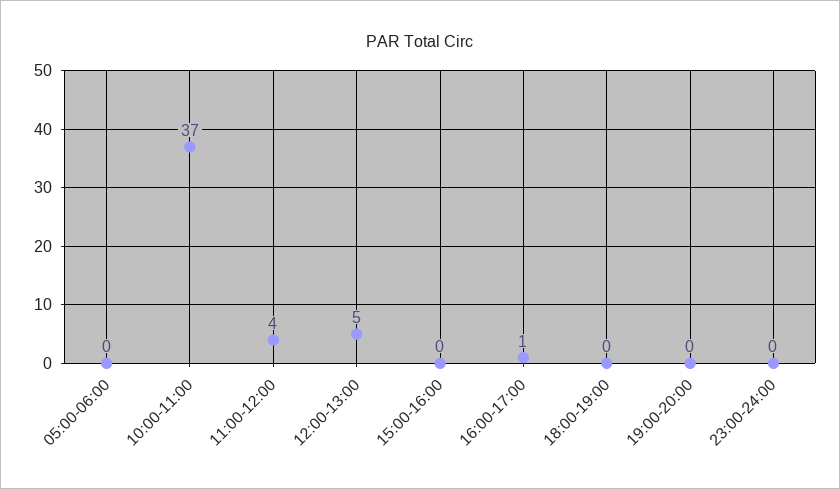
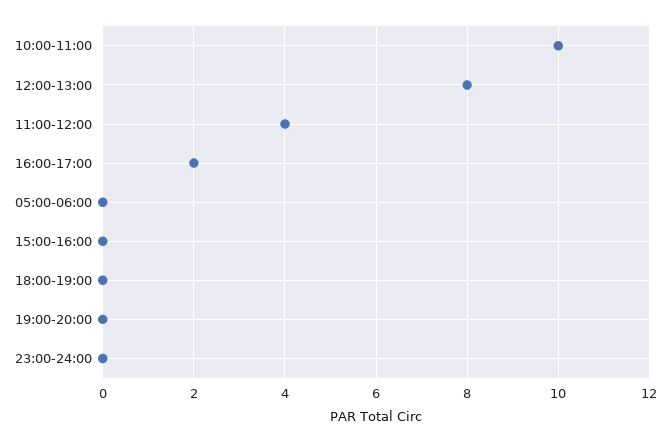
  {
    "05:00-06:00": 0,
-   "10:00-11:00": 37,
+   "10:00-11:00": 10,
    "11:00-12:00": 4,
-   "12:00-13:00": 5,
+   "12:00-13:00": 8,
    "15:00-16:00": 0,
-   "16:00-17:00": 1,
+   "16:00-17:00": 2,
    "18:00-19:00": 0,
    "19:00-20:00": 0,
    "23:00-24:00": 0
  }

